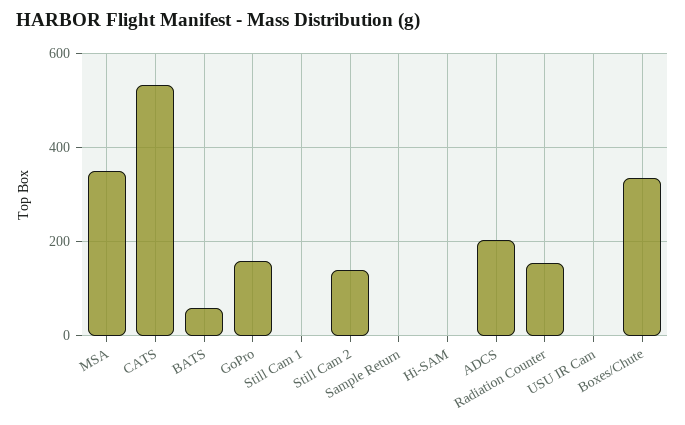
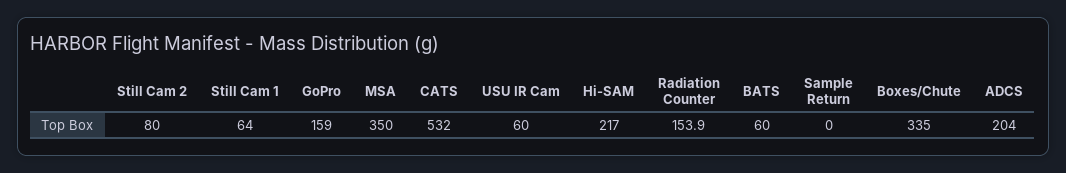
  {
    "MSA": 350,
    "CATS": 532,
    "BATS": 60,
    "GoPro": 159,
-   "Still Cam 1": 0,
+   "Still Cam 1": 64,
-   "Still Cam 2": 140,
+   "Still Cam 2": 80,
    "Sample Return": 0,
-   "Hi-SAM": 0,
+   "Hi-SAM": 217,
    "ADCS": 204,
    "Radiation Counter": 153.9,
-   "USU IR Cam": 0,
+   "USU IR Cam": 60,
    "Boxes/Chute": 335
  }

